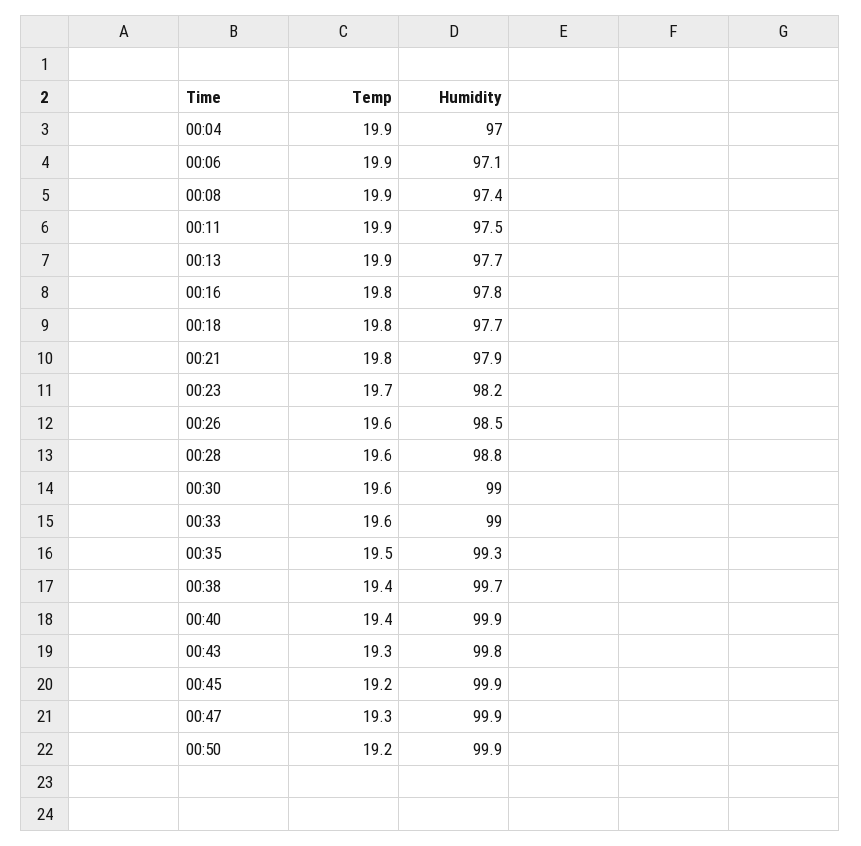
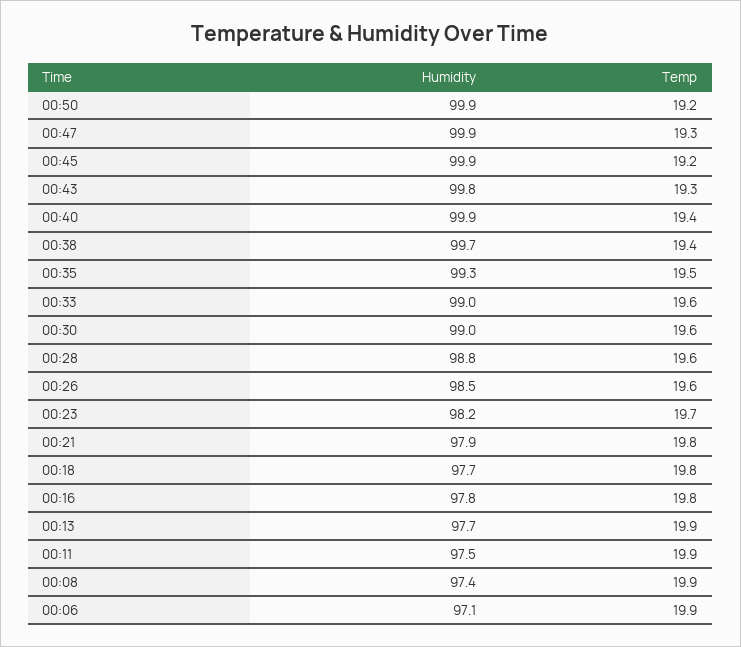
  {
    "Temp": {
-     "00:04": 19.9,
      "00:06": 19.9,
      "00:08": 19.9,
      "00:11": 19.9,
      "00:13": 19.9,
      "00:16": 19.8,
      "00:18": 19.8,
      "00:21": 19.8,
      "00:23": 19.7,
      "00:26": 19.6,
      "00:28": 19.6,
      "00:30": 19.6,
      "00:33": 19.6,
      "00:35": 19.5,
      "00:38": 19.4,
      "00:40": 19.4,
      "00:43": 19.3,
      "00:45": 19.2,
      "00:47": 19.3,
      "00:50": 19.2
    },
    "Humidity": {
-     "00:04": 97,
      "00:06": 97.1,
      "00:08": 97.4,
      "00:11": 97.5,
      "00:13": 97.7,
      "00:16": 97.8,
      "00:18": 97.7,
      "00:21": 97.9,
      "00:23": 98.2,
      "00:26": 98.5,
      "00:28": 98.8,
      "00:30": 99,
      "00:33": 99,
      "00:35": 99.3,
      "00:38": 99.7,
      "00:40": 99.9,
      "00:43": 99.8,
      "00:45": 99.9,
      "00:47": 99.9,
      "00:50": 99.9
    }
  }

